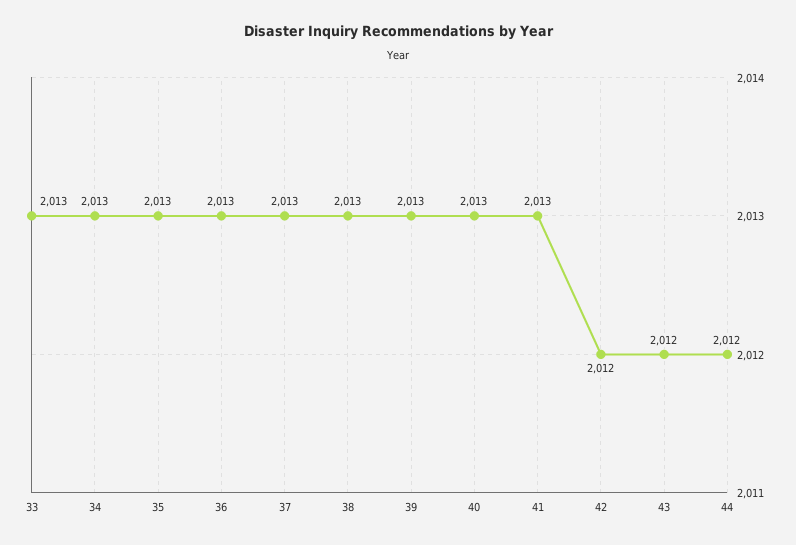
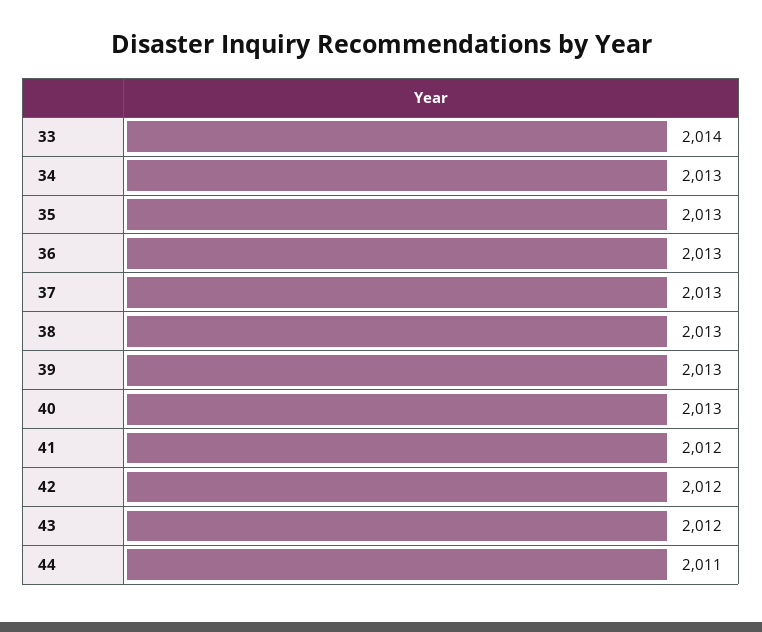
  {
-   "33": 2013,
+   "33": 2014,
    "34": 2013,
    "35": 2013,
    "36": 2013,
    "37": 2013,
    "38": 2013,
    "39": 2013,
    "40": 2013,
-   "41": 2013,
+   "41": 2012,
    "42": 2012,
    "43": 2012,
-   "44": 2012
+   "44": 2011
  }

